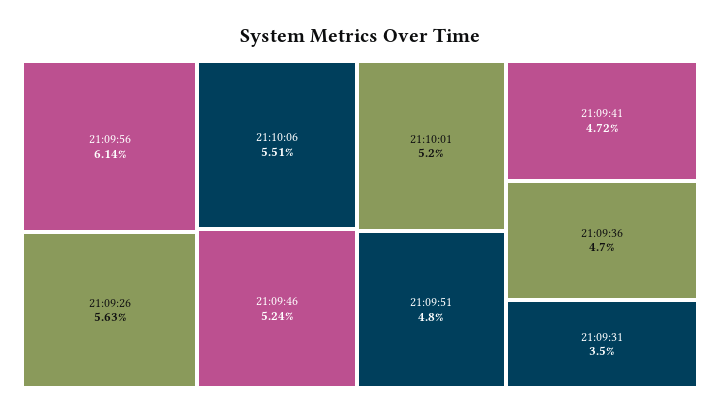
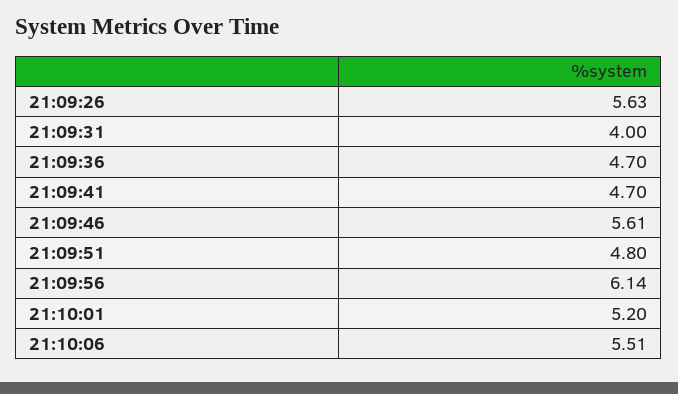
  {
    "21:09:56": 6.14,
    "21:09:26": 5.63,
    "21:10:06": 5.51,
-   "21:09:46": 5.24,
+   "21:09:46": 5.61,
    "21:10:01": 5.2,
    "21:09:51": 4.8,
-   "21:09:41": 4.72,
+   "21:09:41": 4.7,
    "21:09:36": 4.7,
-   "21:09:31": 3.5
+   "21:09:31": 4
  }

